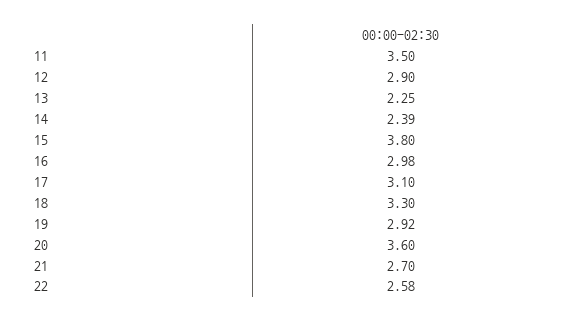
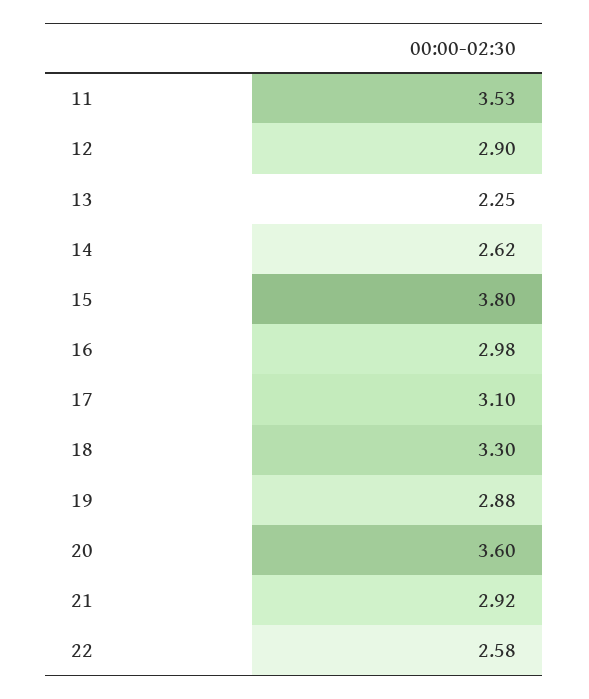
  {
-   "11": 3.5,
+   "11": 3.53,
    "12": 2.9,
    "13": 2.25,
-   "14": 2.39,
+   "14": 2.62,
    "15": 3.8,
    "16": 2.98,
    "17": 3.1,
    "18": 3.3,
-   "19": 2.92,
+   "19": 2.88,
    "20": 3.6,
-   "21": 2.7,
+   "21": 2.92,
    "22": 2.58
  }

